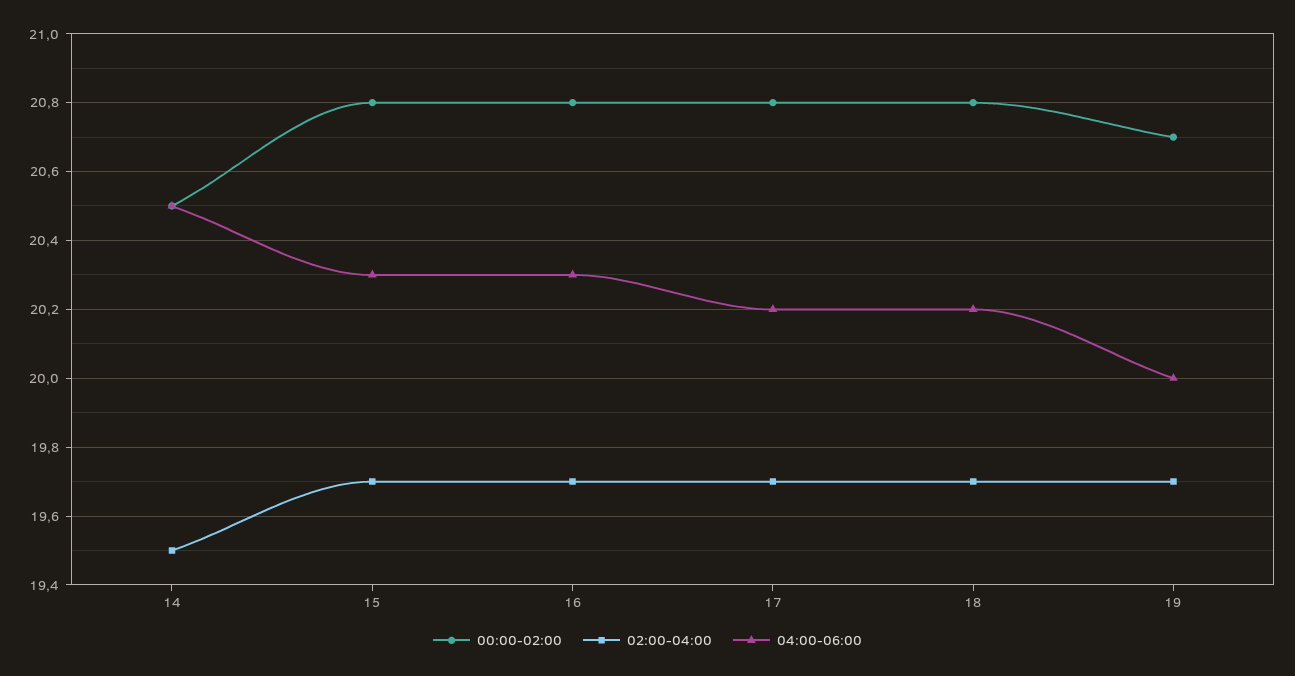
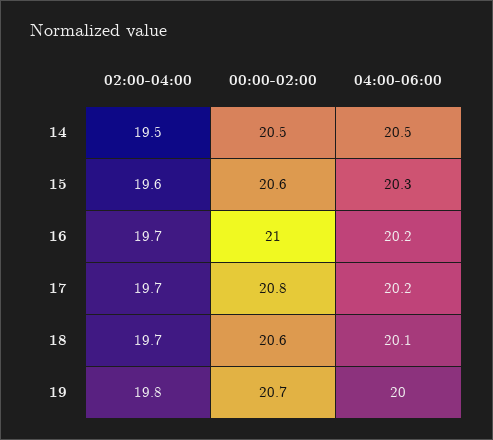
  {
    "00:00-02:00": {
      "14": 20.5,
-     "15": 20.8,
+     "15": 20.6,
-     "16": 20.8,
+     "16": 21,
      "17": 20.8,
-     "18": 20.8,
+     "18": 20.6,
      "19": 20.7
    },
    "02:00-04:00": {
      "14": 19.5,
-     "15": 19.7,
+     "15": 19.6,
      "16": 19.7,
      "17": 19.7,
      "18": 19.7,
-     "19": 19.7
+     "19": 19.8
    },
    "04:00-06:00": {
      "14": 20.5,
      "15": 20.3,
-     "16": 20.3,
+     "16": 20.2,
      "17": 20.2,
-     "18": 20.2,
+     "18": 20.1,
      "19": 20
    }
  }

